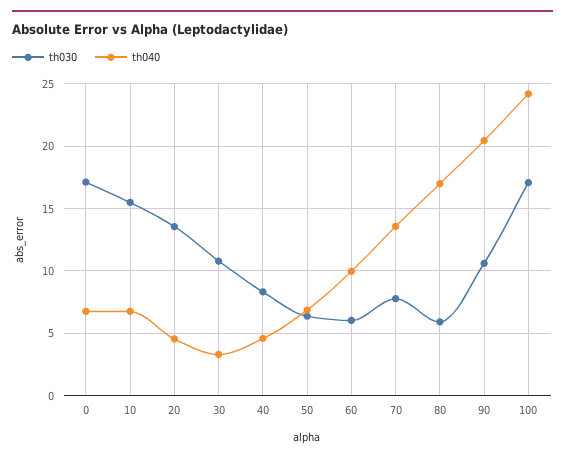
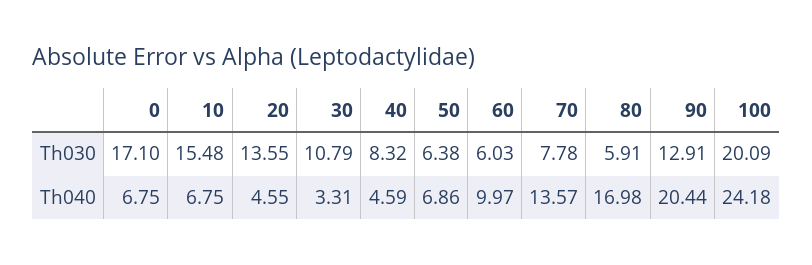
  {
    "th030": {
      "0": 17.1,
      "10": 15.48,
      "20": 13.55,
      "30": 10.79,
      "40": 8.32,
      "50": 6.38,
      "60": 6.03,
      "70": 7.78,
      "80": 5.91,
-     "90": 10.5,
+     "90": 12.91,
-     "100": 17
+     "100": 20.09
    },
    "th040": {
      "0": 6.75,
      "10": 6.75,
      "20": 4.55,
      "30": 3.31,
      "40": 4.59,
      "50": 6.86,
      "60": 9.97,
      "70": 13.57,
      "80": 16.98,
      "90": 20.44,
      "100": 24.18
    }
  }

